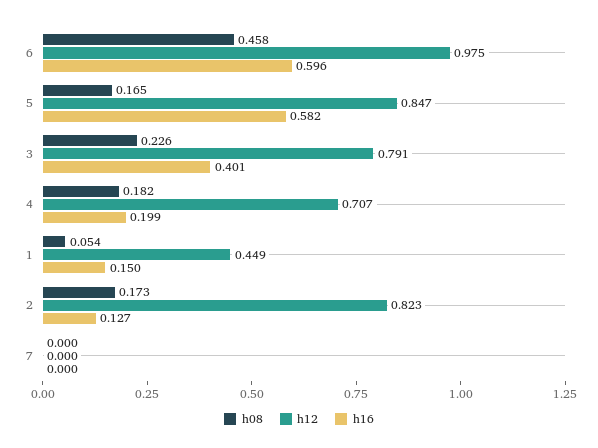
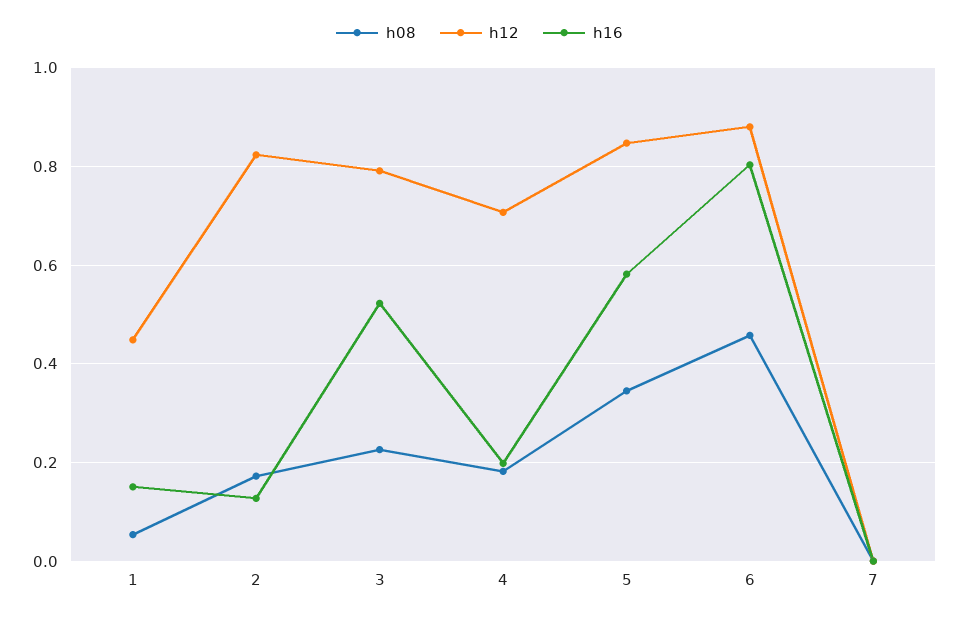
  {
    "h08": {
      "6": 0.458,
-     "5": 0.165,
+     "5": 0.34,
      "3": 0.226,
      "4": 0.182,
      "1": 0.054,
      "2": 0.173,
      "7": 0
    },
    "h12": {
-     "6": 0.975,
+     "6": 0.88,
      "5": 0.847,
      "3": 0.791,
      "4": 0.707,
      "1": 0.449,
      "2": 0.823,
      "7": 0
    },
    "h16": {
-     "6": 0.596,
+     "6": 0.8,
      "5": 0.582,
-     "3": 0.401,
+     "3": 0.52,
      "4": 0.199,
      "1": 0.15,
      "2": 0.127,
      "7": 0
    }
  }

